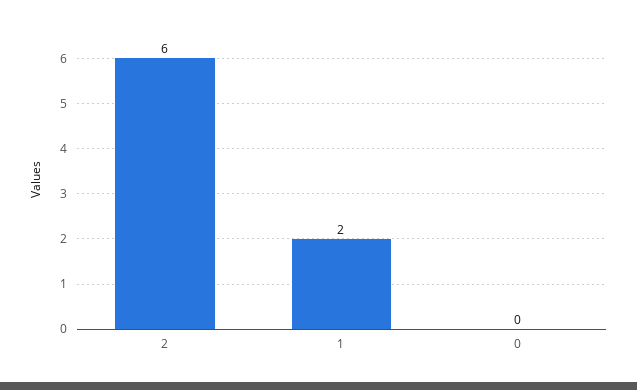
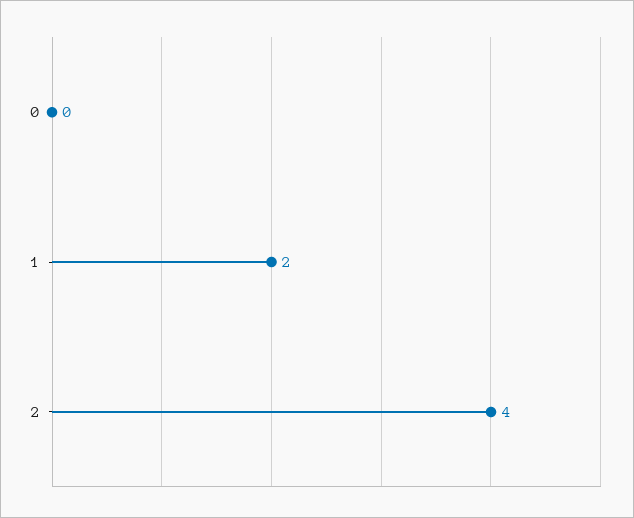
  {
-   "2": 6,
+   "2": 4,
    "1": 2,
    "0": 0
  }

